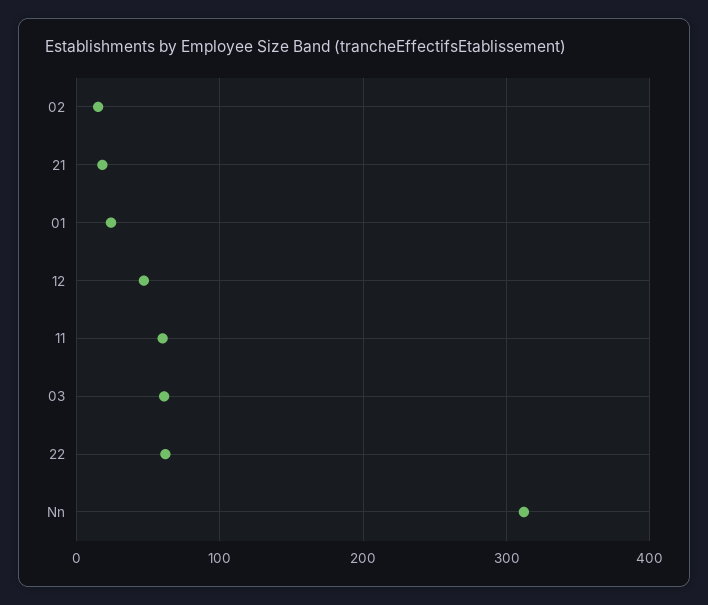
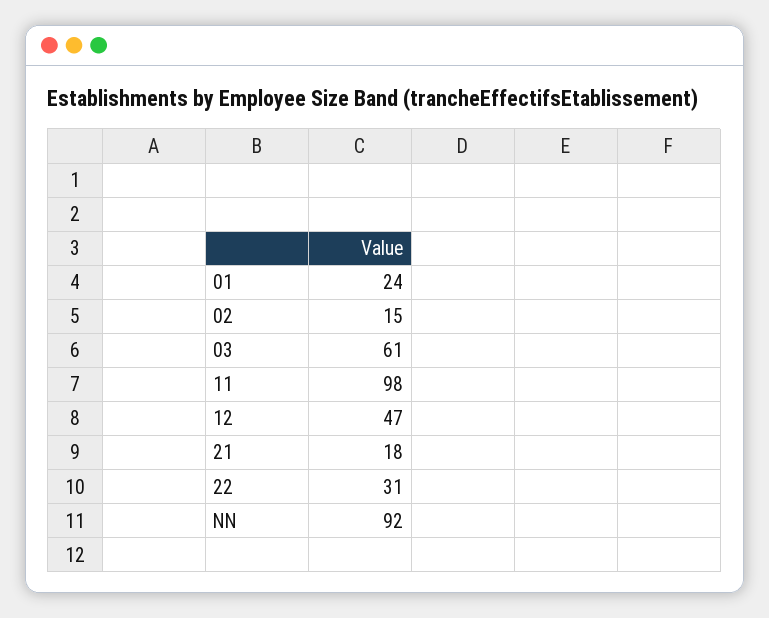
  {
    "02": 15,
    "21": 18,
    "01": 24,
    "12": 47,
-   "11": 60,
+   "11": 98,
    "03": 61,
-   "22": 60,
+   "22": 31,
-   "Nn": 310
+   "Nn": 92
  }

